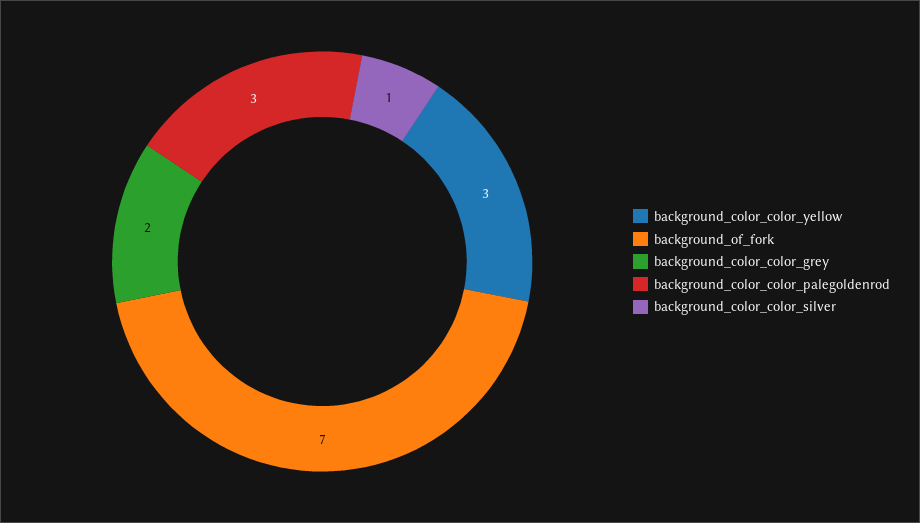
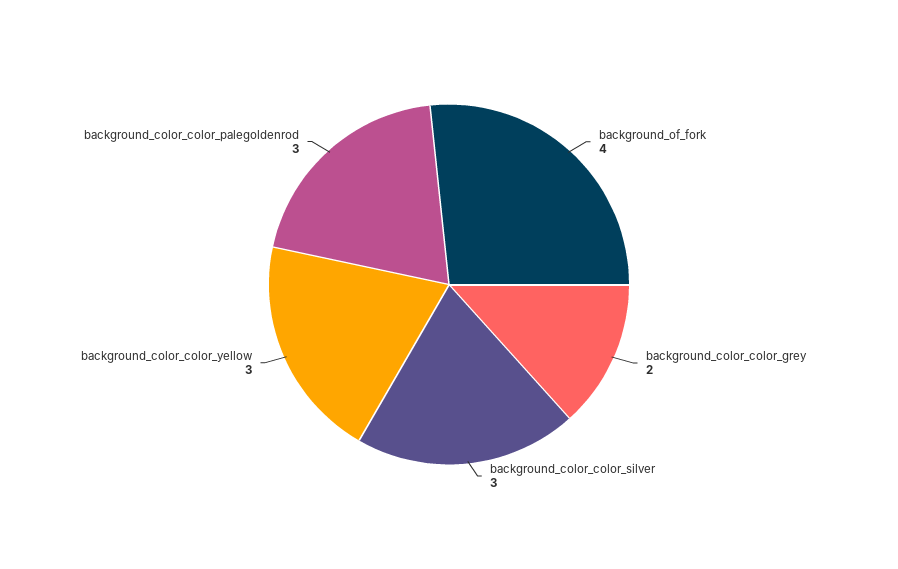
  {
    "background_color_color_yellow": 3,
-   "background_of_fork": 7,
+   "background_of_fork": 4,
    "background_color_color_grey": 2,
    "background_color_color_palegoldenrod": 3,
-   "background_color_color_silver": 1
+   "background_color_color_silver": 3
  }

